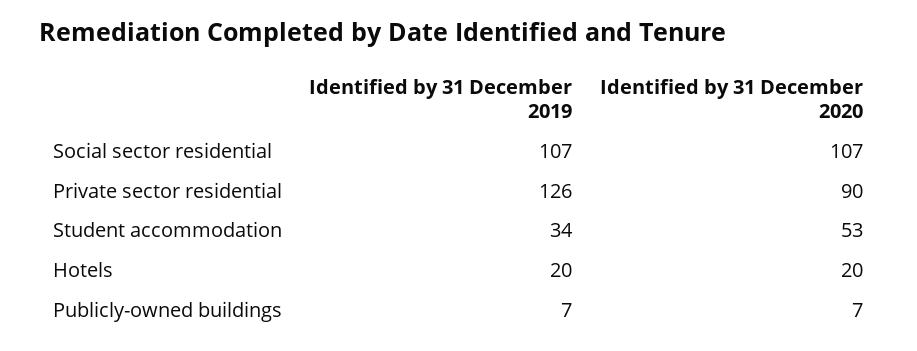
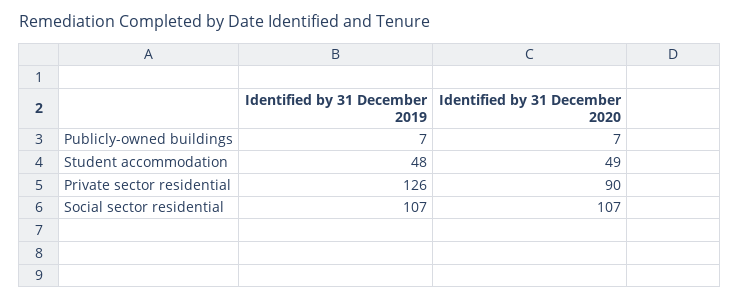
  {
    "Identified by 31 December 2019": {
      "Social sector residential": 107,
      "Private sector residential": 126,
-     "Student accommodation": 34,
+     "Student accommodation": 48,
-     "Hotels": 20,
      "Publicly-owned buildings": 7
    },
    "Identified by 31 December 2020": {
      "Social sector residential": 107,
      "Private sector residential": 90,
-     "Student accommodation": 53,
+     "Student accommodation": 49,
-     "Hotels": 20,
      "Publicly-owned buildings": 7
    }
  }

